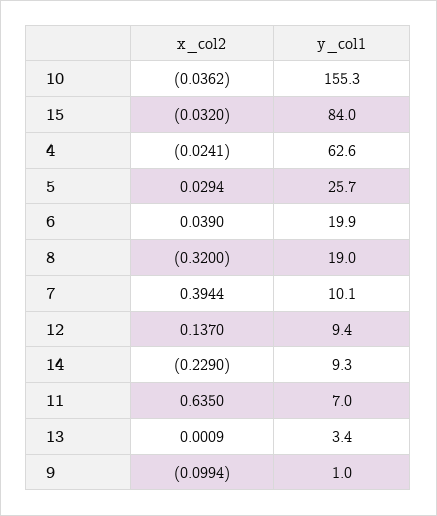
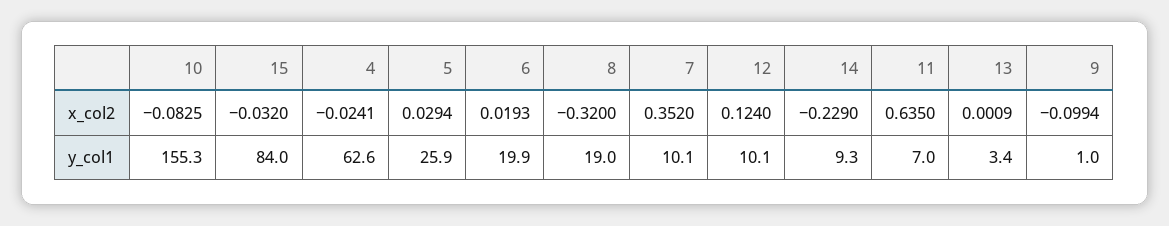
  {
    "x_col2": {
-     "10": -0.0362,
+     "10": -0.0825,
      "15": -0.032,
      "4": -0.0241,
      "5": 0.0294,
-     "6": 0.039,
+     "6": 0.0193,
      "8": -0.32,
-     "7": 0.3944,
+     "7": 0.352,
-     "12": 0.137,
+     "12": 0.124,
      "14": -0.229,
      "11": 0.635,
      "13": 0.0009,
      "9": -0.0994
    },
    "y_col1": {
      "10": 155.3,
      "15": 84,
      "4": 62.6,
-     "5": 25.7,
+     "5": 25.9,
      "6": 19.9,
      "8": 19,
      "7": 10.1,
-     "12": 9.4,
+     "12": 10.1,
      "14": 9.3,
      "11": 7,
      "13": 3.4,
      "9": 1
    }
  }

